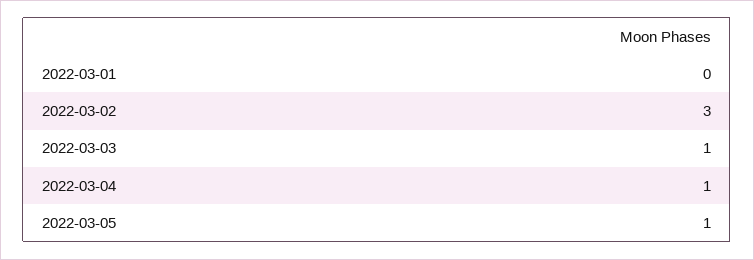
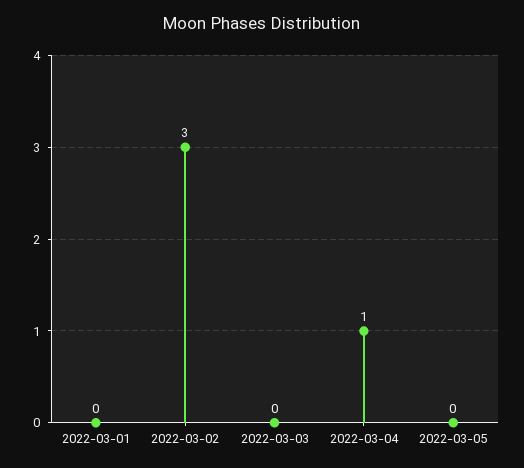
  {
    "2022-03-01": 0,
    "2022-03-02": 3,
-   "2022-03-03": 1,
+   "2022-03-03": 0,
    "2022-03-04": 1,
-   "2022-03-05": 1
+   "2022-03-05": 0
  }

